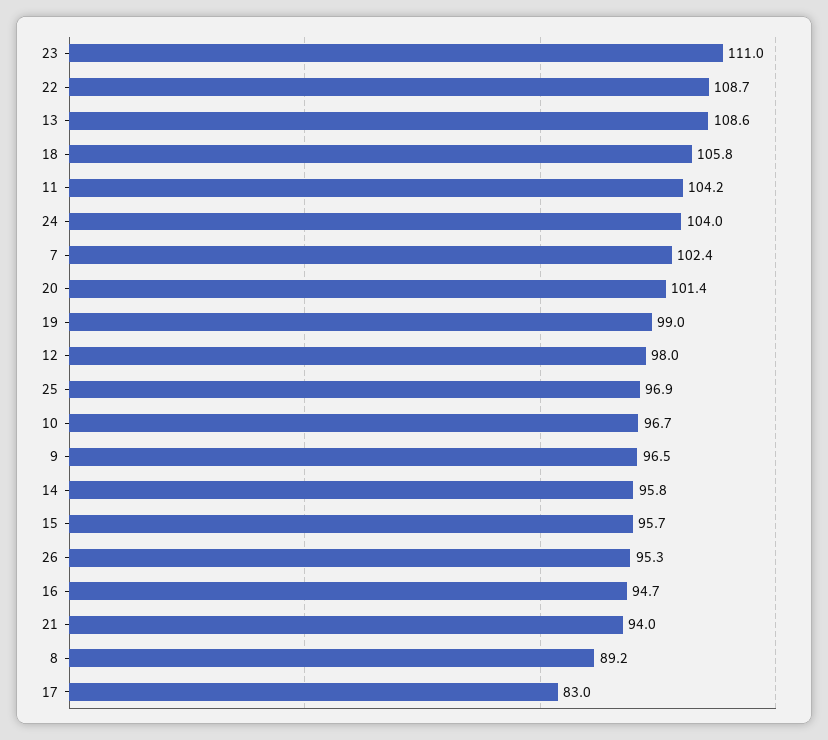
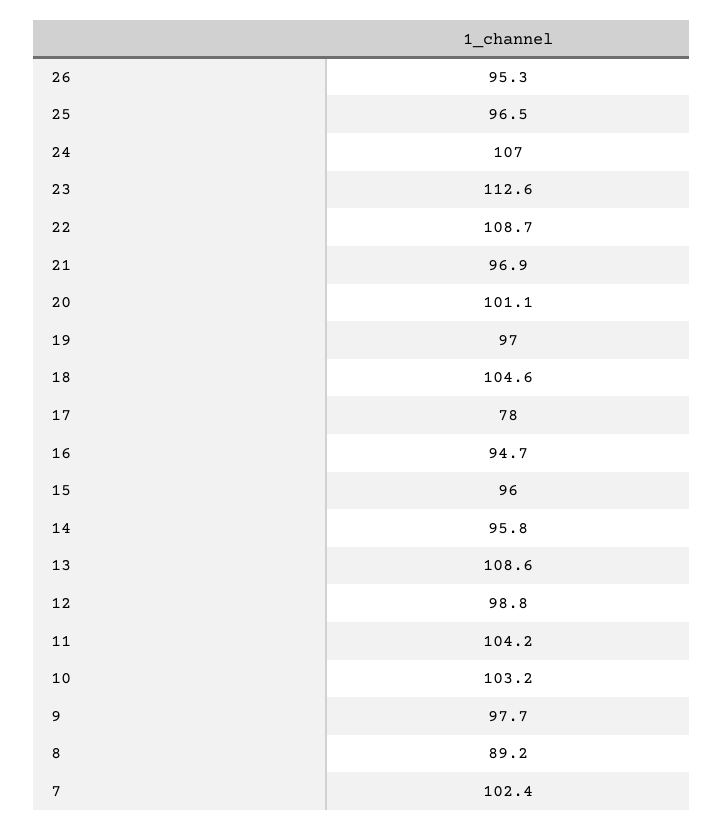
  {
-   "23": 111,
+   "23": 112.6,
    "22": 108.7,
    "13": 108.6,
-   "18": 105.8,
+   "18": 104.6,
    "11": 104.2,
-   "24": 104,
+   "24": 107,
    "7": 102.4,
-   "20": 101.4,
+   "20": 101.1,
-   "19": 99,
+   "19": 97,
-   "12": 98,
+   "12": 98.8,
-   "25": 96.9,
+   "25": 96.5,
-   "10": 96.7,
+   "10": 103.2,
-   "9": 96.5,
+   "9": 97.7,
    "14": 95.8,
-   "15": 95.7,
+   "15": 96,
    "26": 95.3,
    "16": 94.7,
-   "21": 94,
+   "21": 96.9,
    "8": 89.2,
-   "17": 83
+   "17": 78
  }

